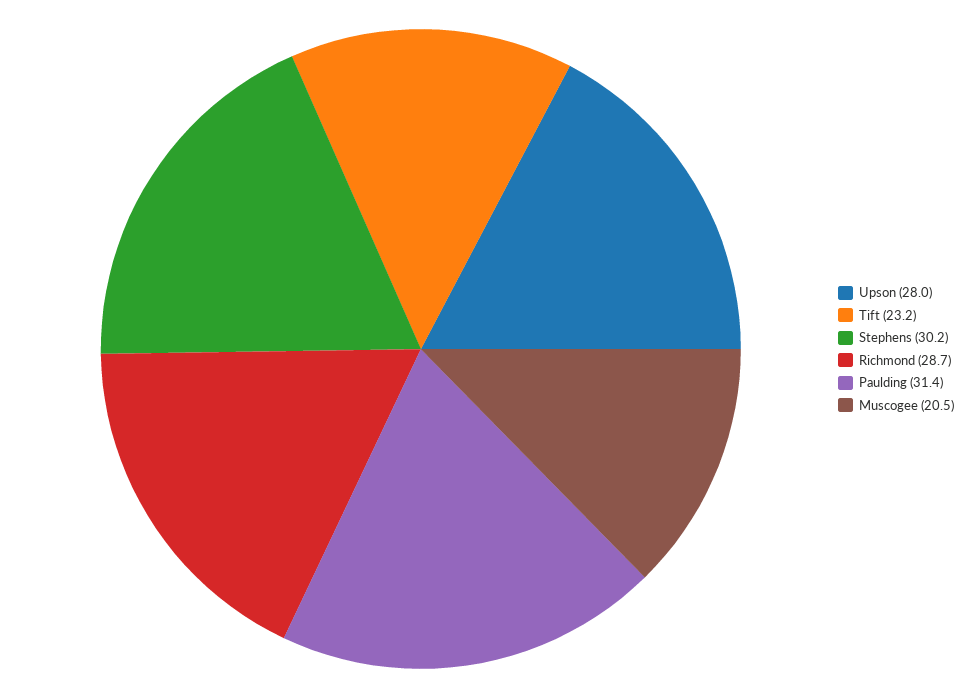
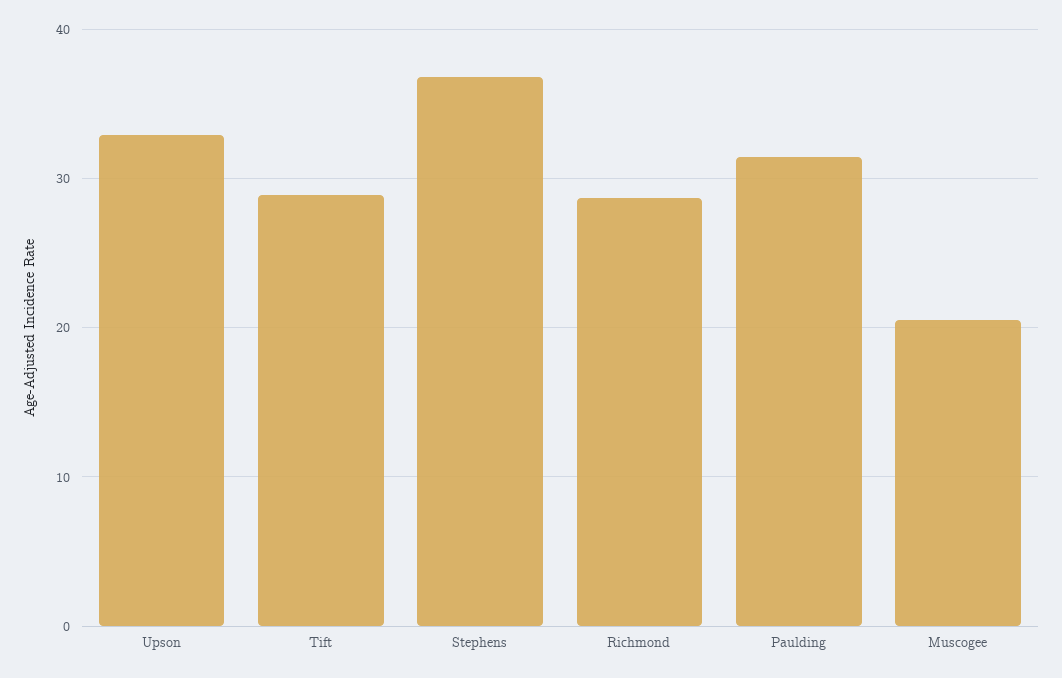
  {
-   "Upson": 28,
+   "Upson": 33,
-   "Tift": 23.2,
+   "Tift": 29,
-   "Stephens": 30.2,
+   "Stephens": 37,
    "Richmond": 28.7,
    "Paulding": 31.4,
    "Muscogee": 20.5
  }

